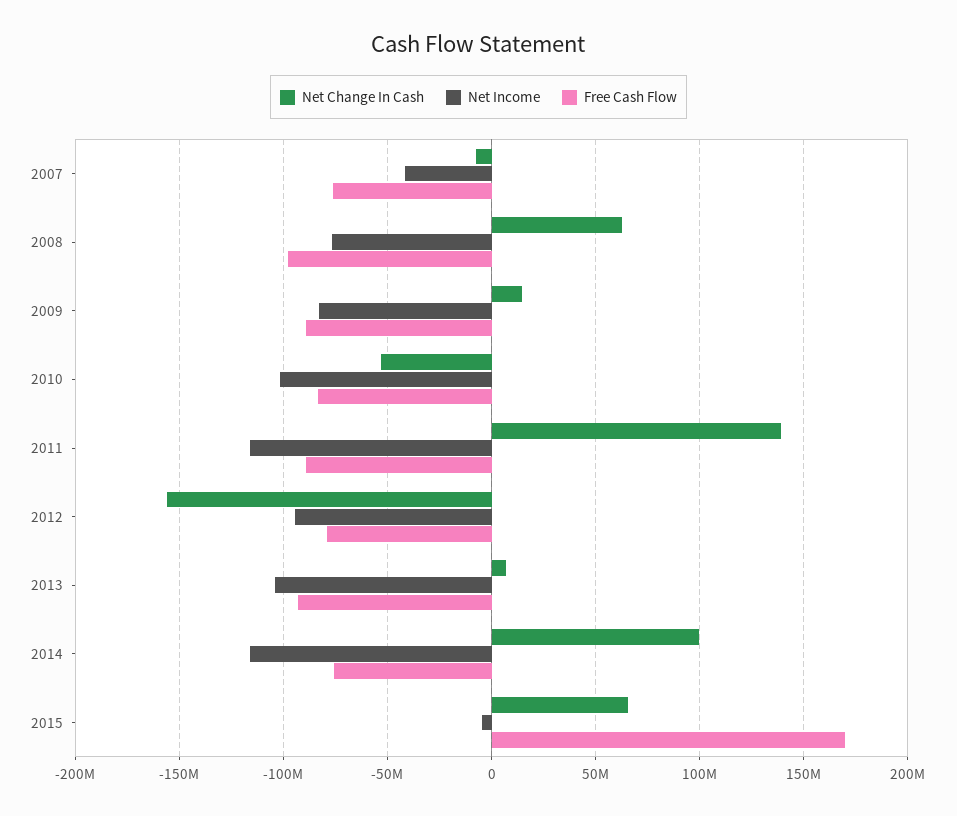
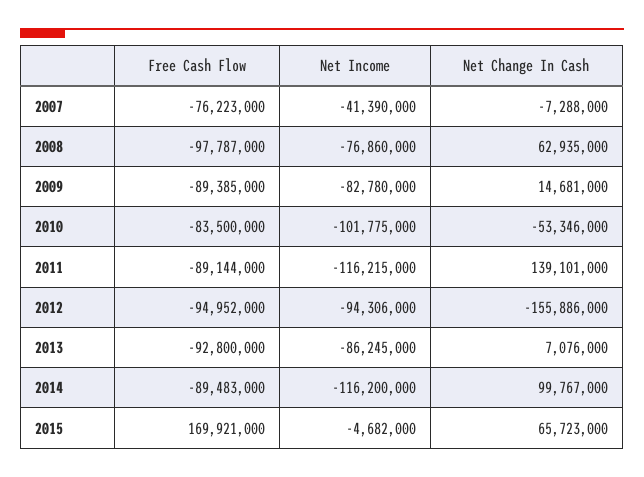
  {
    "Net Change In Cash": {
      "2007": -7288000,
      "2008": 62935000,
      "2009": 14681000,
      "2010": -53346000,
      "2011": 139101000,
      "2012": -155886000,
      "2013": 7076000,
      "2014": 99767000,
      "2015": 65723000
    },
    "Net Income": {
      "2007": -41390000,
      "2008": -76860000,
      "2009": -82780000,
      "2010": -101775000,
      "2011": -116215000,
      "2012": -94306000,
-     "2013": -105000000,
+     "2013": -86245000,
      "2014": -116200000,
      "2015": -4682000
    },
    "Free Cash Flow": {
      "2007": -76223000,
      "2008": -97787000,
      "2009": -89385000,
      "2010": -83500000,
      "2011": -89144000,
-     "2012": -80000000,
+     "2012": -94952000,
      "2013": -92800000,
-     "2014": -75000000,
+     "2014": -89483000,
      "2015": 169921000
    }
  }

